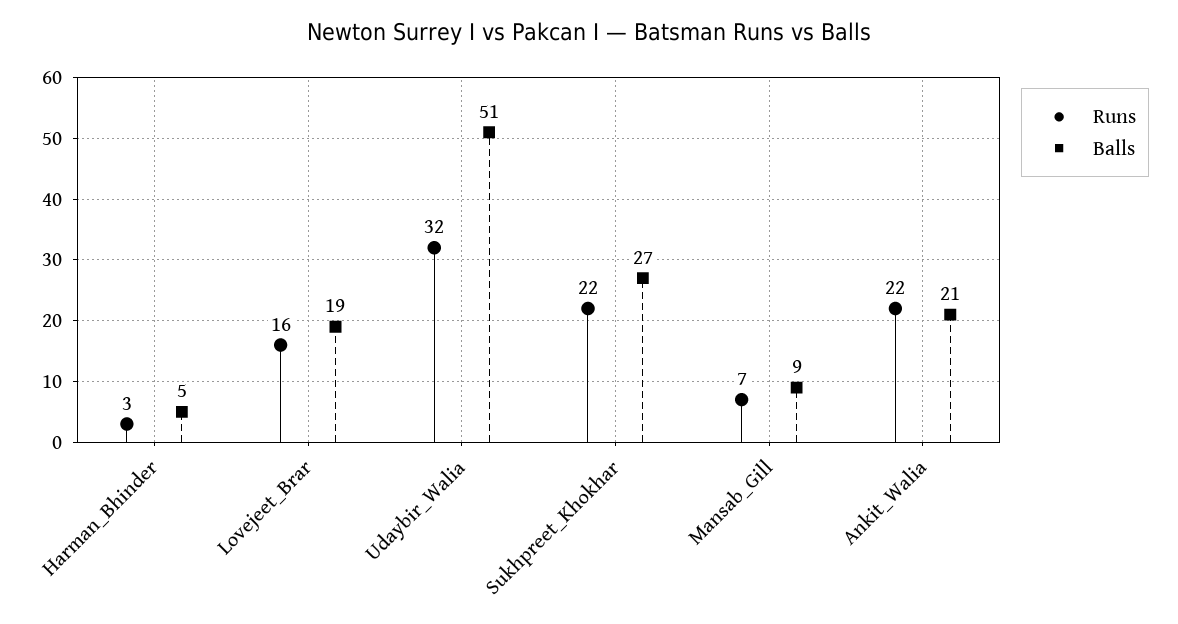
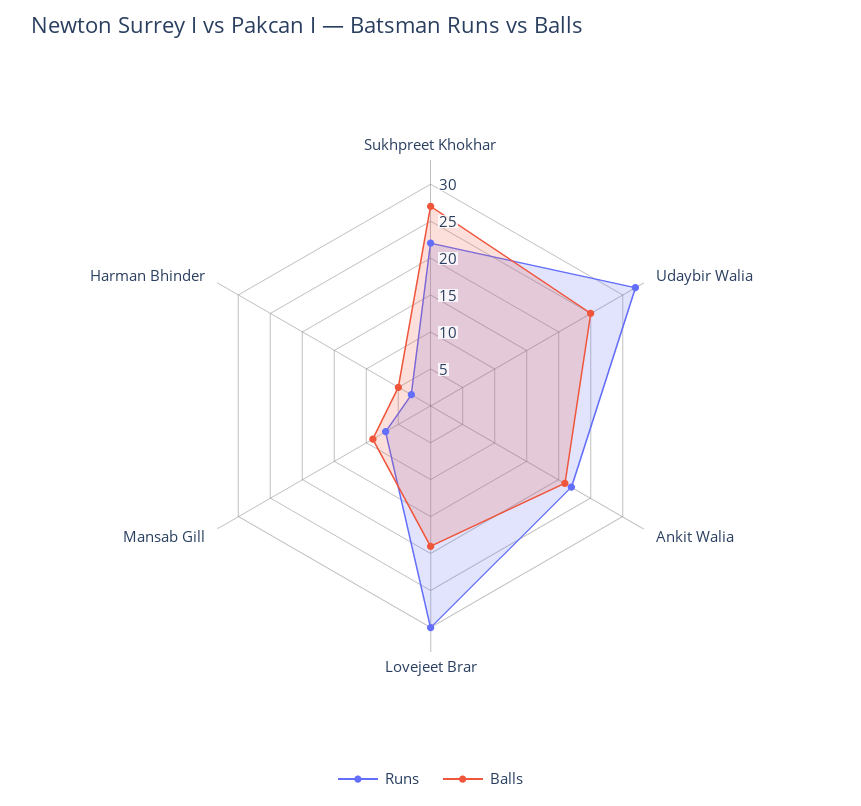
  {
    "Runs": {
      "Harman_Bhinder": 3,
-     "Lovejeet_Brar": 16,
+     "Lovejeet_Brar": 30,
      "Udaybir_Walia": 32,
      "Sukhpreet_Khokhar": 22,
      "Mansab_Gill": 7,
      "Ankit_Walia": 22
    },
    "Balls": {
      "Harman_Bhinder": 5,
      "Lovejeet_Brar": 19,
-     "Udaybir_Walia": 51,
+     "Udaybir_Walia": 25,
      "Sukhpreet_Khokhar": 27,
      "Mansab_Gill": 9,
      "Ankit_Walia": 21
    }
  }

